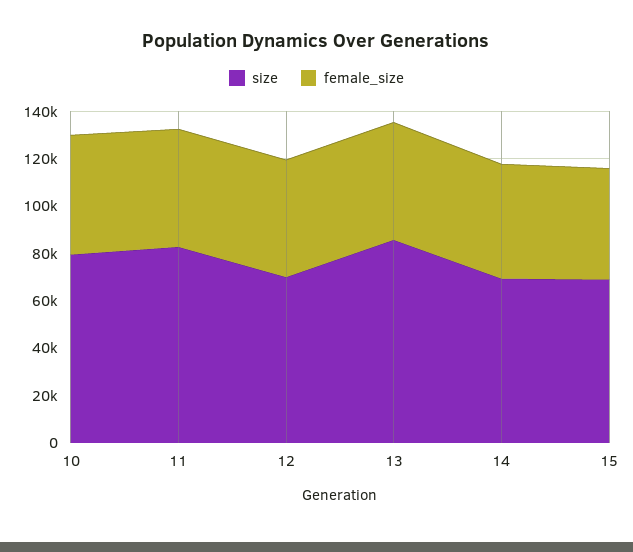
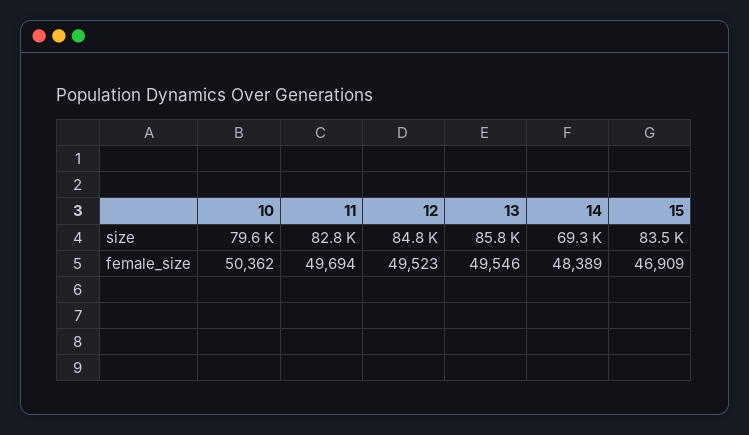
  {
    "size": {
      "10": 79600,
      "11": 82800,
-     "12": 70000,
+     "12": 84800,
      "13": 85800,
      "14": 69300,
-     "15": 70000
+     "15": 83500
    },
    "female_size": {
      "10": 50362,
      "11": 49694,
      "12": 49523,
      "13": 49546,
      "14": 48389,
      "15": 46909
    }
  }

